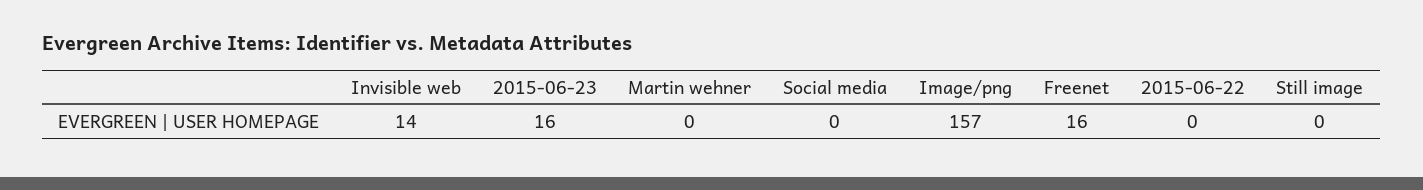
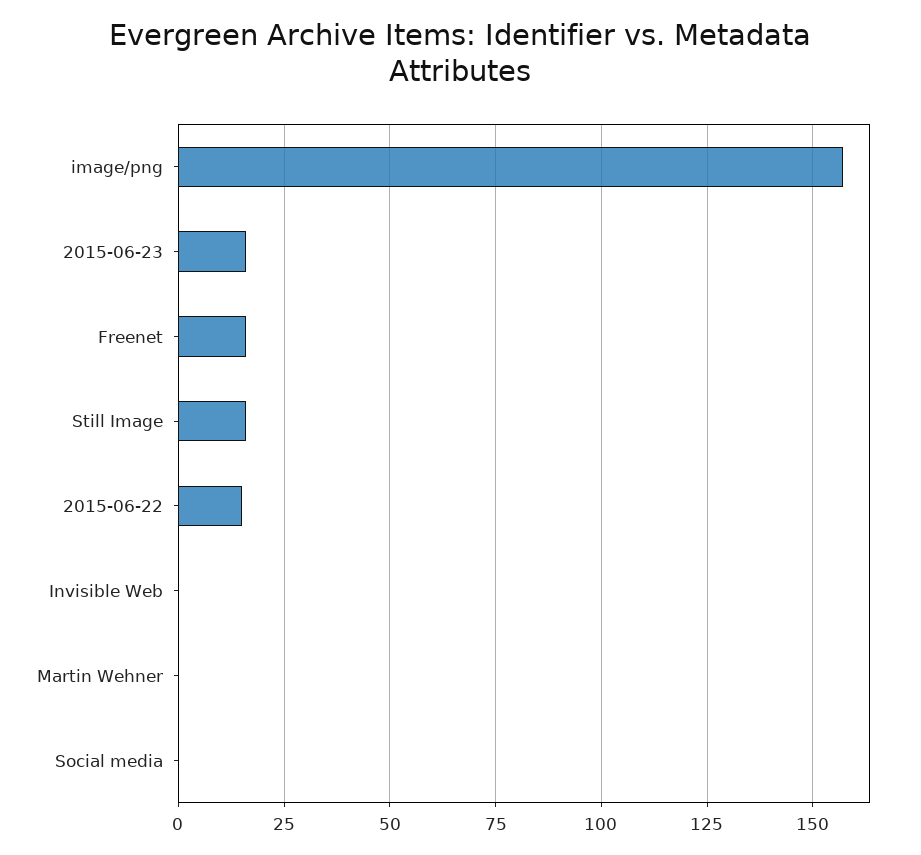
  {
-   "Invisible web": 14,
+   "Invisible web": 0,
    "2015-06-23": 16,
    "Martin wehner": 0,
    "Social media": 0,
    "Image/png": 157,
    "Freenet": 16,
-   "2015-06-22": 0,
+   "2015-06-22": 15,
-   "Still image": 0
+   "Still image": 15
  }

